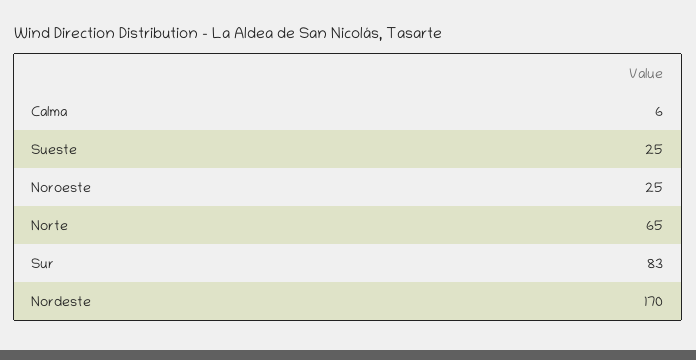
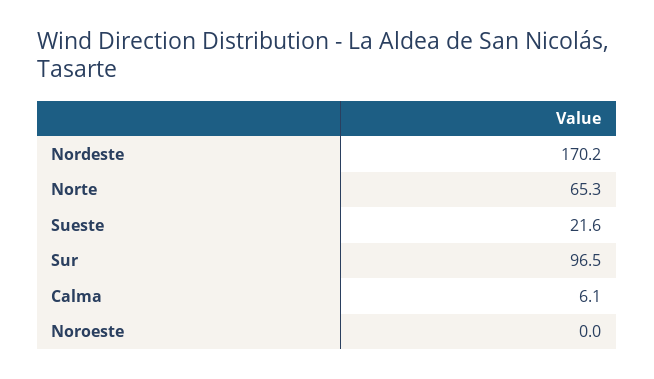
  {
    "Calma": 6.1,
-   "Sueste": 25,
+   "Sueste": 21.6,
-   "Noroeste": 25,
+   "Noroeste": 0,
    "Norte": 65.3,
-   "Sur": 83,
+   "Sur": 96.5,
    "Nordeste": 170.2
  }

